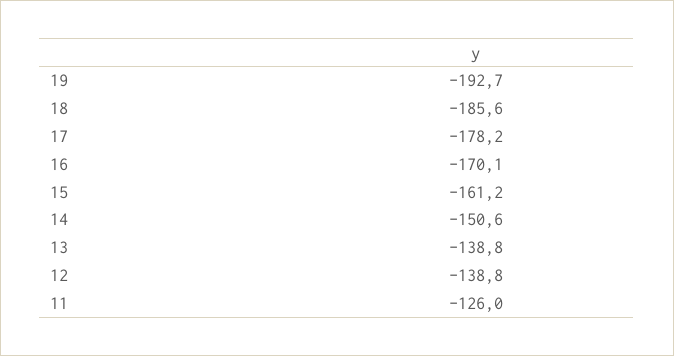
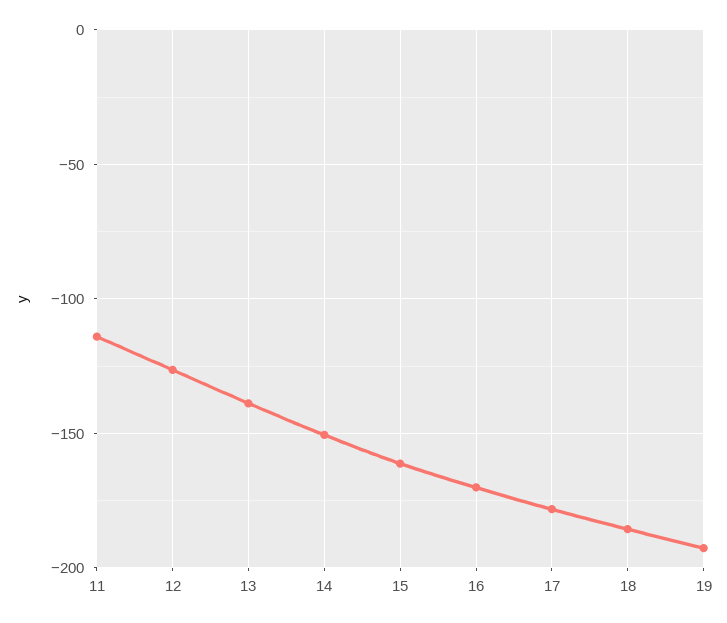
  {
    "19": -192.7,
    "18": -185.6,
    "17": -178.2,
    "16": -170.1,
    "15": -161.2,
    "14": -150.6,
    "13": -138.8,
-   "12": -138.8,
+   "12": -125,
-   "11": -126
+   "11": -115
  }

